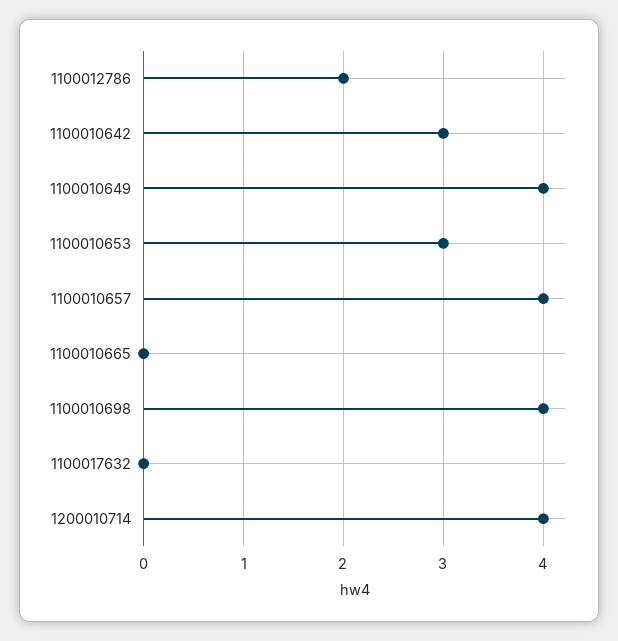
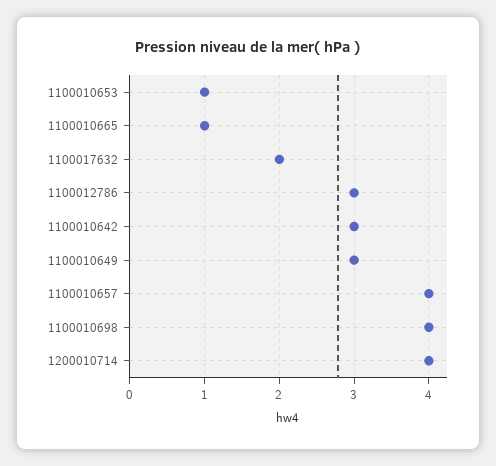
  {
-   "1100012786": 2,
+   "1100012786": 3,
    "1100010642": 3,
-   "1100010649": 4,
+   "1100010649": 3,
-   "1100010653": 3,
+   "1100010653": 1,
    "1100010657": 4,
-   "1100010665": 0,
+   "1100010665": 1,
    "1100010698": 4,
-   "1100017632": 0,
+   "1100017632": 2,
    "1200010714": 4
  }

